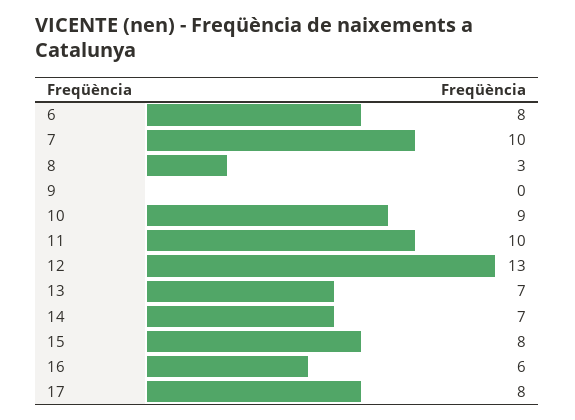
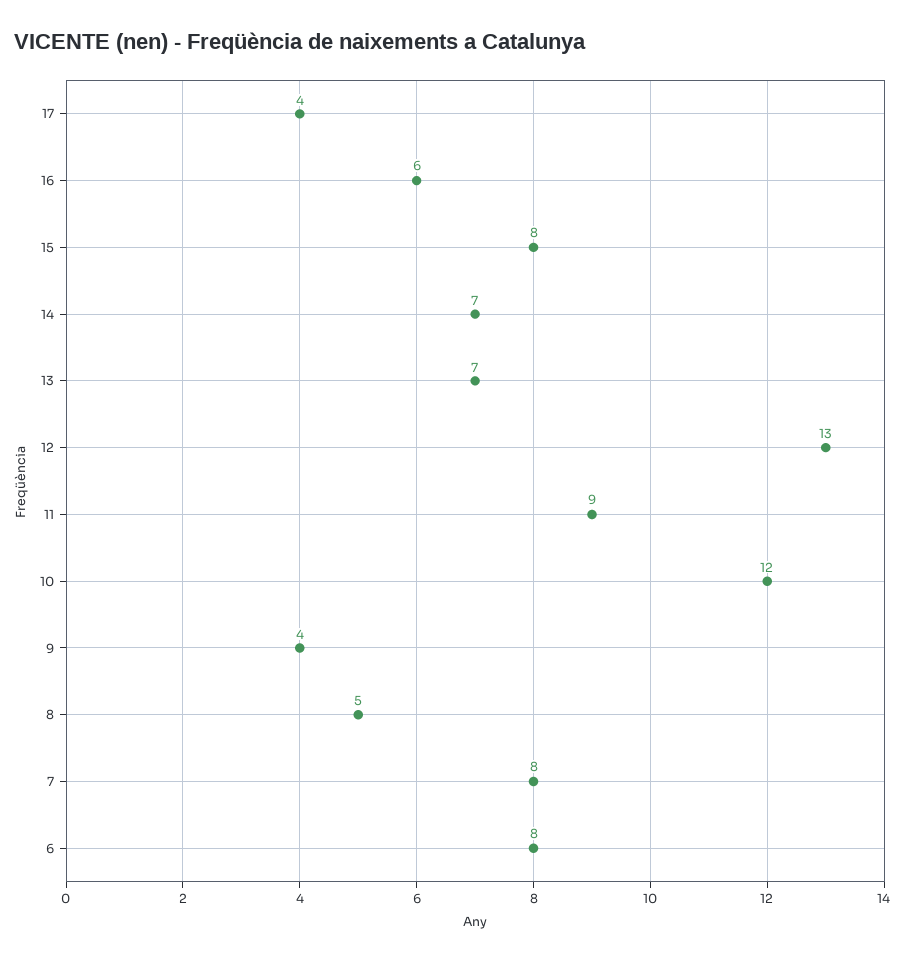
  {
    "6": 8,
-   "7": 10,
+   "7": 8,
-   "8": 3,
+   "8": 5,
-   "9": 0,
+   "9": 4,
-   "10": 9,
+   "10": 12,
-   "11": 10,
+   "11": 9,
    "12": 13,
    "13": 7,
    "14": 7,
    "15": 8,
    "16": 6,
-   "17": 8
+   "17": 4
  }

